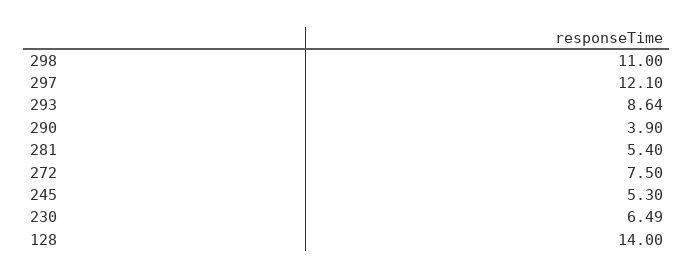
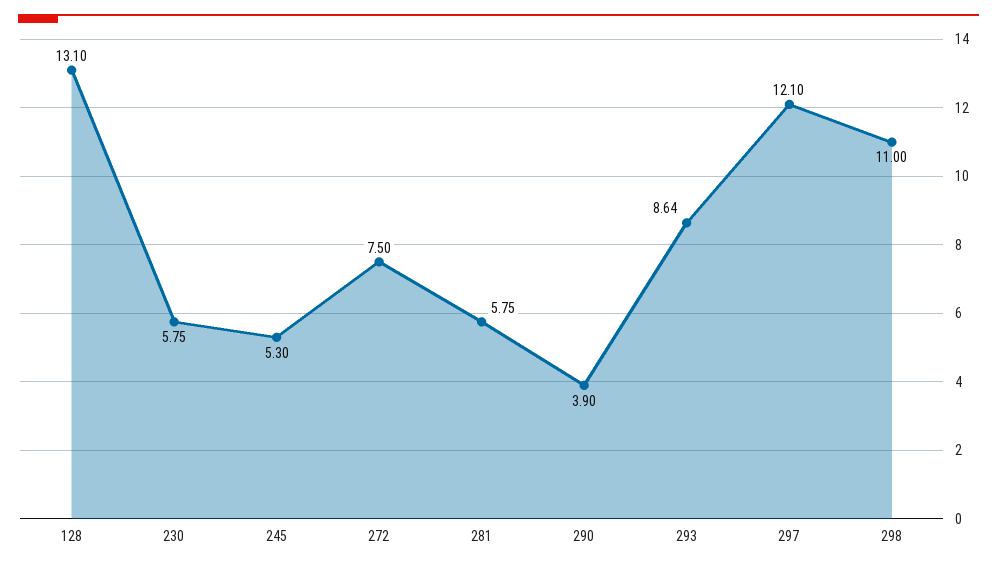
  {
    "298": 11,
    "297": 12.1,
    "293": 8.64,
    "290": 3.9,
-   "281": 5.4,
+   "281": 5.75,
    "272": 7.5,
    "245": 5.3,
-   "230": 6.49,
+   "230": 5.75,
-   "128": 14
+   "128": 13.1
  }

